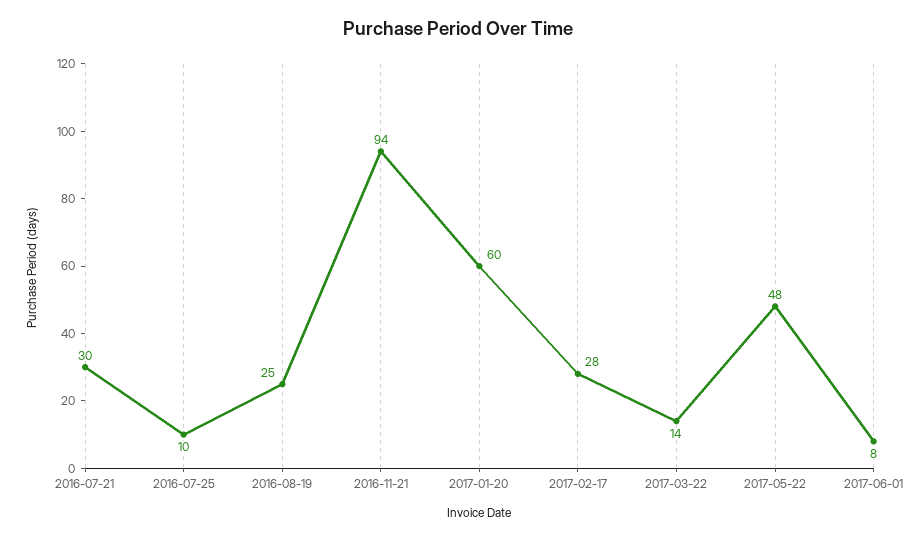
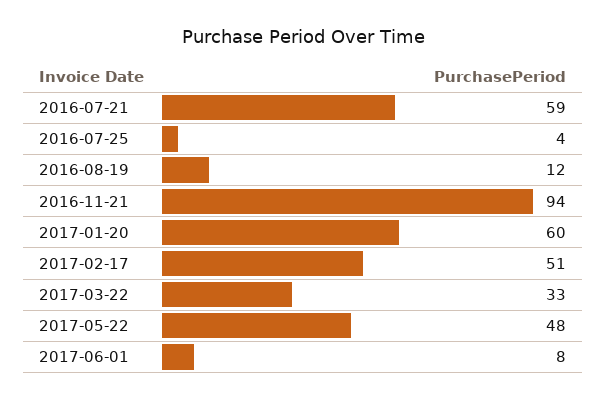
  {
-   "2016-07-21": 30,
+   "2016-07-21": 59,
-   "2016-07-25": 10,
+   "2016-07-25": 4,
-   "2016-08-19": 25,
+   "2016-08-19": 12,
    "2016-11-21": 94,
    "2017-01-20": 60,
-   "2017-02-17": 28,
+   "2017-02-17": 51,
-   "2017-03-22": 14,
+   "2017-03-22": 33,
    "2017-05-22": 48,
    "2017-06-01": 8
  }

